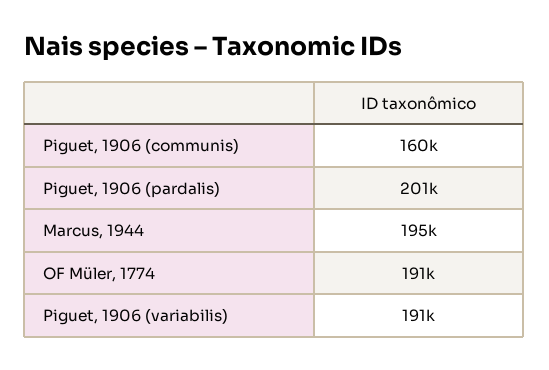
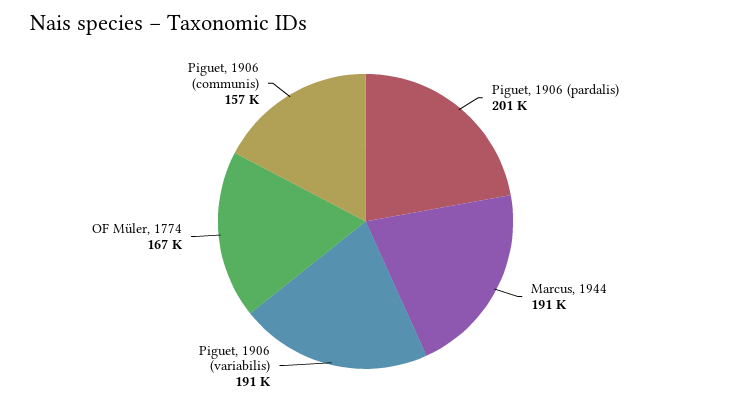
  {
-   "Piguet, 1906 (communis)": 160000,
+   "Piguet, 1906 (communis)": 157000,
    "Piguet, 1906 (pardalis)": 201000,
-   "Marcus, 1944": 195000,
+   "Marcus, 1944": 191000,
-   "OF Müler, 1774": 191000,
+   "OF Müler, 1774": 167000,
    "Piguet, 1906 (variabilis)": 191000
  }

